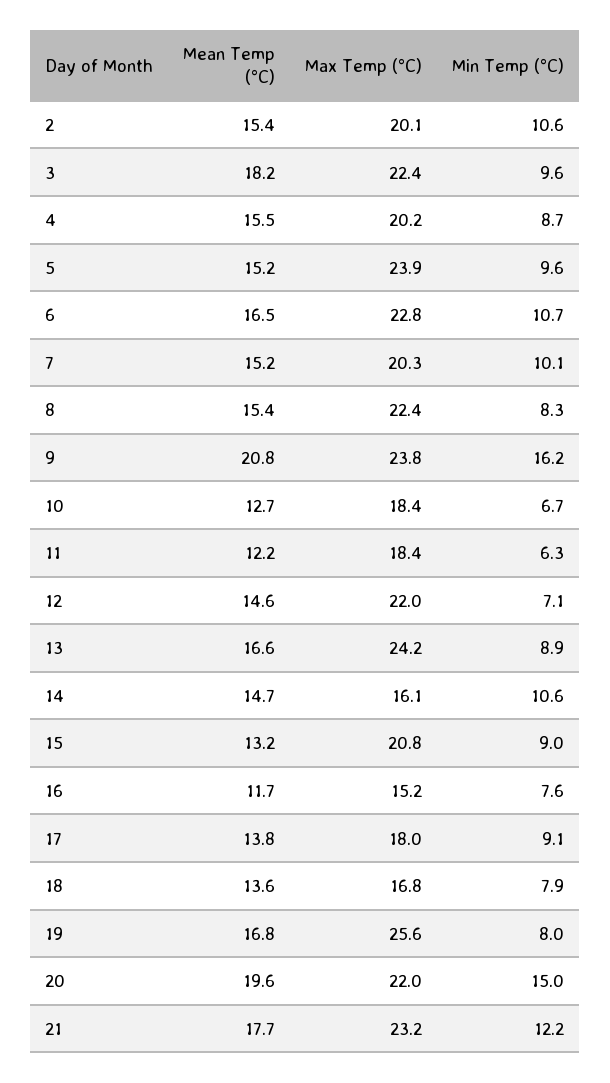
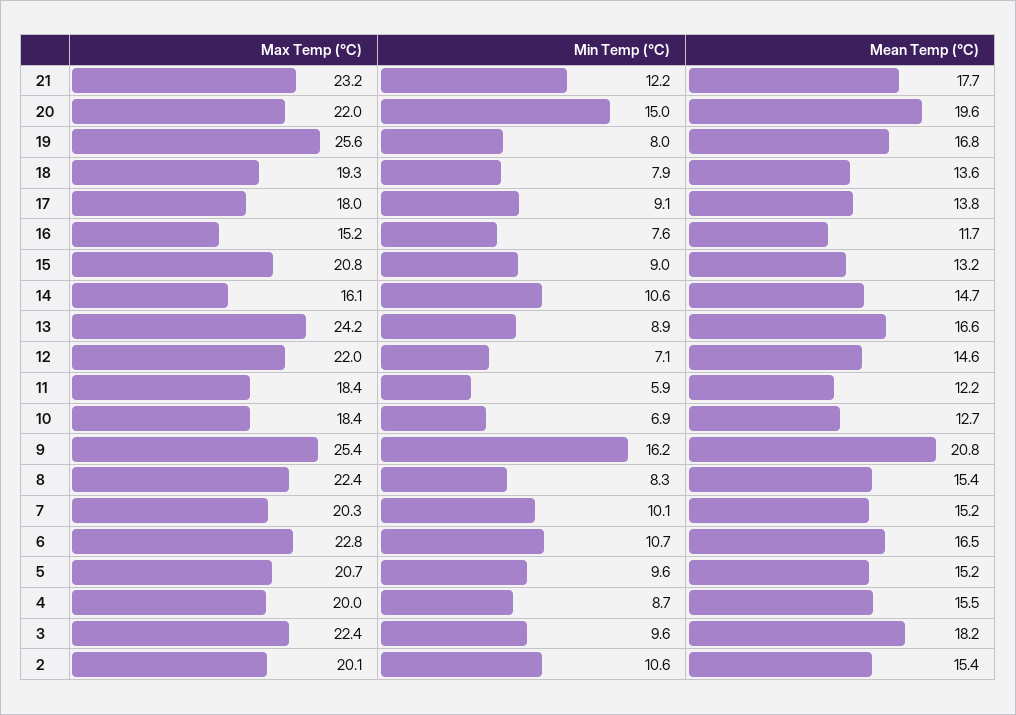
  {
    "Mean Temp (°C)": {
      "2": 15.4,
      "3": 18.2,
      "4": 15.5,
      "5": 15.2,
      "6": 16.5,
      "7": 15.2,
      "8": 15.4,
      "9": 20.8,
      "10": 12.7,
      "11": 12.2,
      "12": 14.6,
      "13": 16.6,
      "14": 14.7,
      "15": 13.2,
      "16": 11.7,
      "17": 13.8,
      "18": 13.6,
      "19": 16.8,
      "20": 19.6,
      "21": 17.7
    },
    "Max Temp (°C)": {
      "2": 20.1,
      "3": 22.4,
-     "4": 20.2,
+     "4": 20,
-     "5": 23.9,
+     "5": 20.7,
      "6": 22.8,
      "7": 20.3,
      "8": 22.4,
-     "9": 23.8,
+     "9": 25.4,
      "10": 18.4,
      "11": 18.4,
      "12": 22,
      "13": 24.2,
      "14": 16.1,
      "15": 20.8,
      "16": 15.2,
      "17": 18,
-     "18": 16.8,
+     "18": 19.3,
      "19": 25.6,
      "20": 22,
      "21": 23.2
    },
    "Min Temp (°C)": {
      "2": 10.6,
      "3": 9.6,
      "4": 8.7,
      "5": 9.6,
      "6": 10.7,
      "7": 10.1,
      "8": 8.3,
      "9": 16.2,
-     "10": 6.7,
+     "10": 6.9,
-     "11": 6.3,
+     "11": 5.9,
      "12": 7.1,
      "13": 8.9,
      "14": 10.6,
      "15": 9,
      "16": 7.6,
      "17": 9.1,
      "18": 7.9,
      "19": 8,
      "20": 15,
      "21": 12.2
    }
  }

